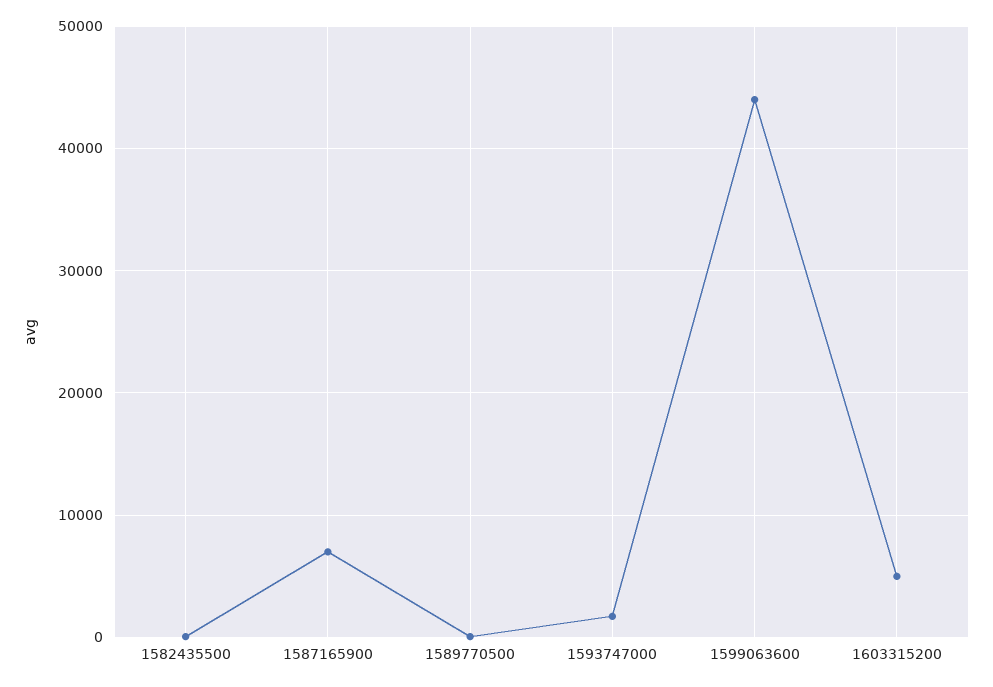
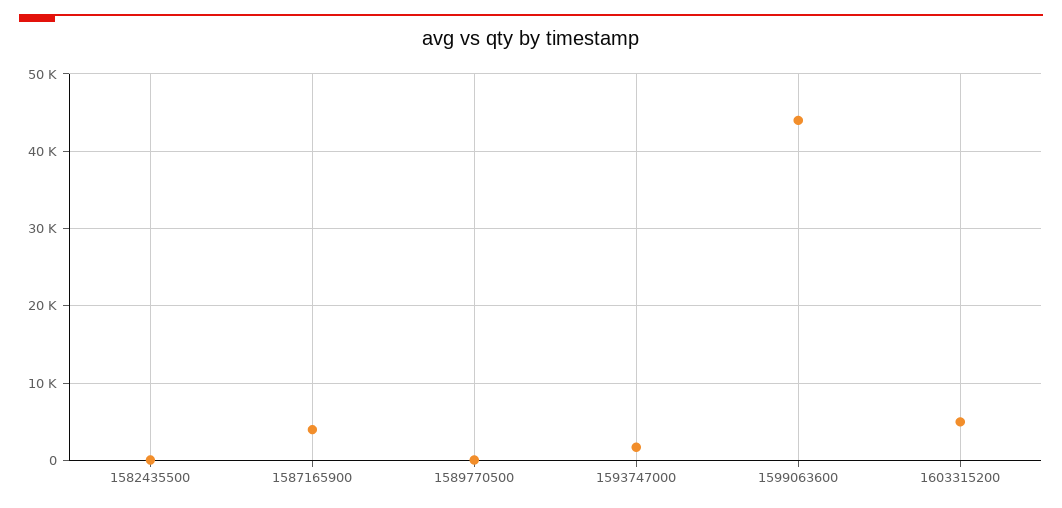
  {
    "1582435500": 0,
-   "1587165900": 7000,
+   "1587165900": 4000,
    "1589770500": 0,
    "1593747000": 2000,
    "1599063600": 44000,
    "1603315200": 5000
  }

